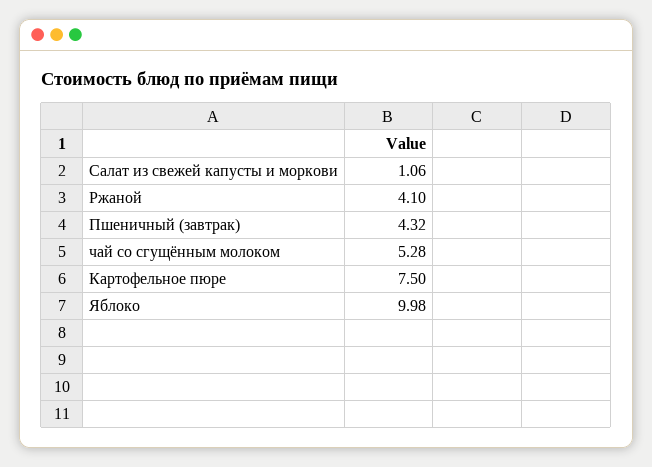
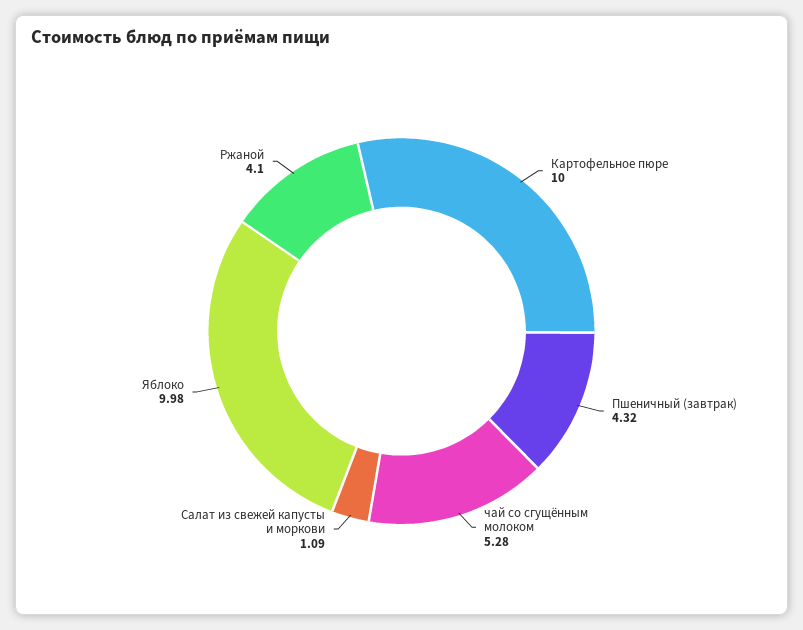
  {
-   "Салат из свежей капусты и моркови": 1.06,
+   "Салат из свежей капусты и моркови": 1.09,
    "Ржаной": 4.1,
    "Пшеничный (завтрак)": 4.32,
    "чай со сгущённым молоком": 5.28,
-   "Картофельное пюре": 7.5,
+   "Картофельное пюре": 10,
    "Яблоко": 9.98
  }

